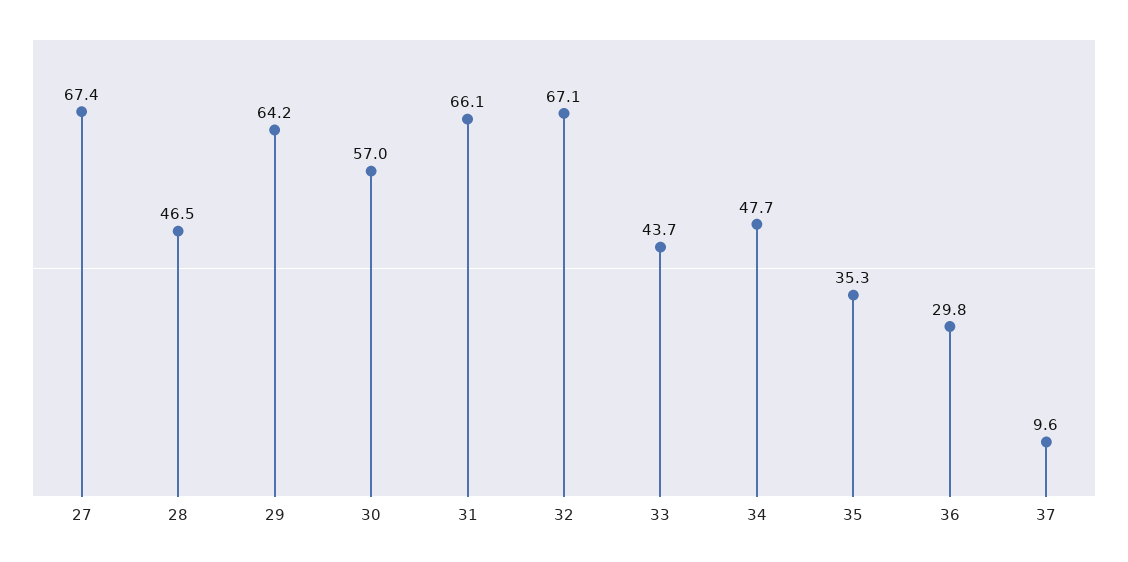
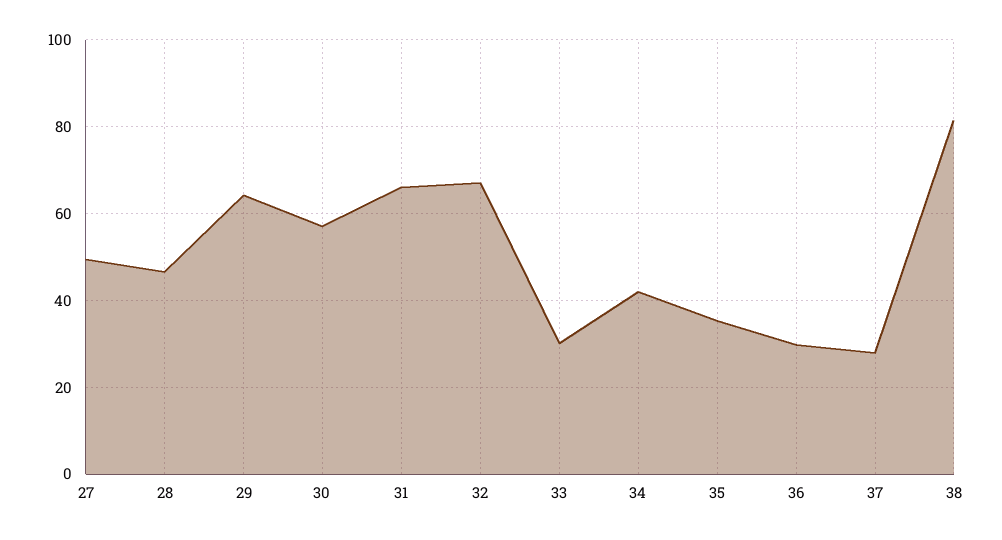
  {
-   "27": 67.4,
+   "27": 50,
    "28": 46.5,
    "29": 64.2,
    "30": 57,
    "31": 66.1,
    "32": 67.1,
-   "33": 43.7,
+   "33": 30,
-   "34": 47.7,
+   "34": 42,
    "35": 35.3,
    "36": 29.8,
-   "37": 9.6
+   "37": 28,
+   "38": 82
  }

